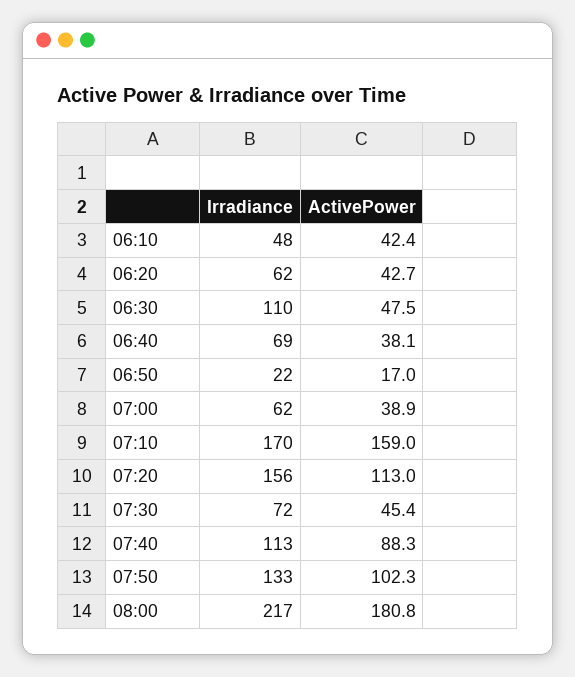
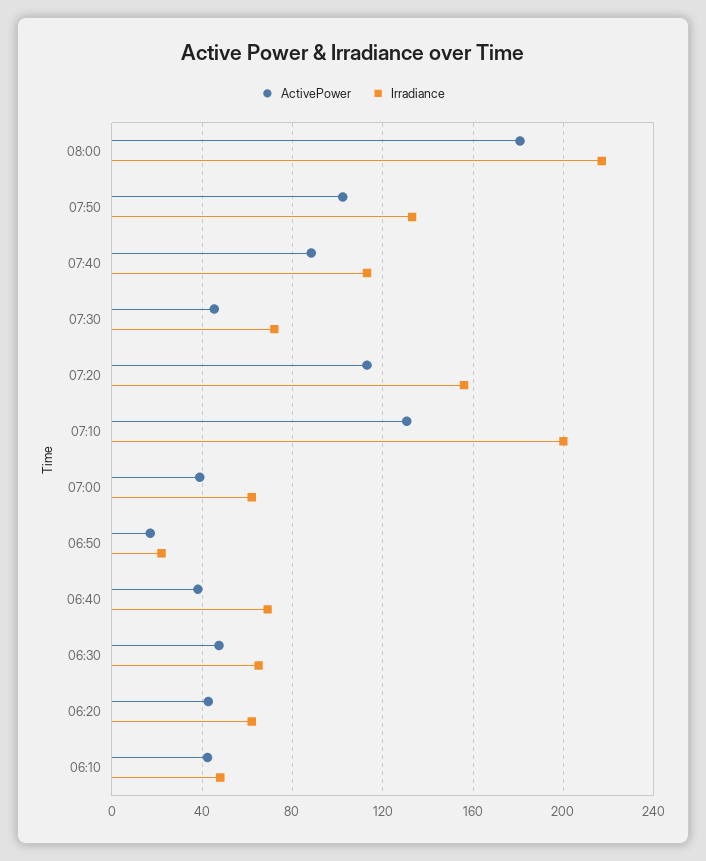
  {
    "Irradiance": {
      "06:10": 48,
      "06:20": 62,
-     "06:30": 110,
+     "06:30": 65,
      "06:40": 69,
      "06:50": 22,
      "07:00": 62,
-     "07:10": 170,
+     "07:10": 200,
      "07:20": 156,
      "07:30": 72,
      "07:40": 113,
      "07:50": 133,
      "08:00": 217
    },
    "ActivePower": {
      "06:10": 42.4,
      "06:20": 42.7,
      "06:30": 47.5,
      "06:40": 38.1,
      "06:50": 17,
      "07:00": 38.9,
-     "07:10": 159,
+     "07:10": 130,
      "07:20": 113,
      "07:30": 45.4,
      "07:40": 88.3,
      "07:50": 102.3,
      "08:00": 180.8
    }
  }

